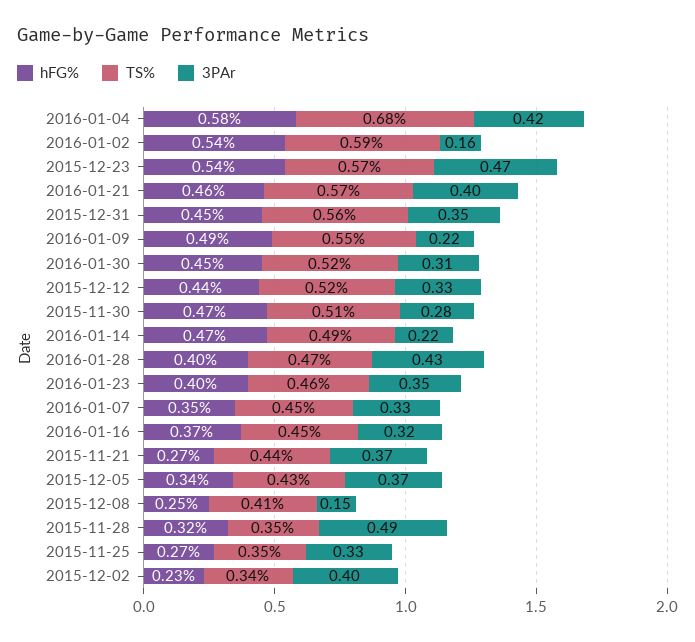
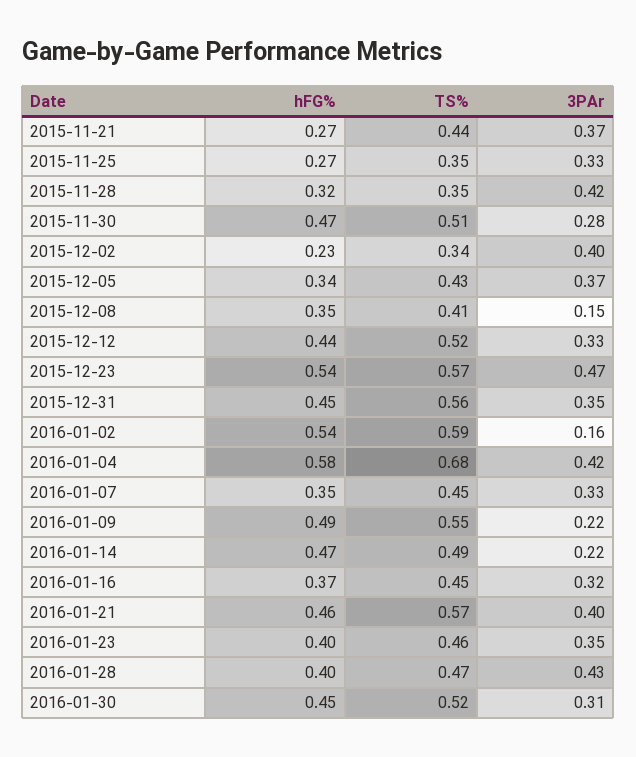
  {
    "hFG%": {
      "2016-01-04": 0.58,
      "2016-01-02": 0.54,
      "2015-12-23": 0.54,
      "2016-01-21": 0.46,
      "2015-12-31": 0.45,
      "2016-01-09": 0.49,
      "2016-01-30": 0.45,
      "2015-12-12": 0.44,
      "2015-11-30": 0.47,
      "2016-01-14": 0.47,
      "2016-01-28": 0.4,
      "2016-01-23": 0.4,
      "2016-01-07": 0.35,
      "2016-01-16": 0.37,
      "2015-11-21": 0.27,
      "2015-12-05": 0.34,
-     "2015-12-08": 0.25,
+     "2015-12-08": 0.35,
      "2015-11-28": 0.32,
      "2015-11-25": 0.27,
      "2015-12-02": 0.23
    },
    "TS%": {
      "2016-01-04": 0.68,
      "2016-01-02": 0.59,
      "2015-12-23": 0.57,
      "2016-01-21": 0.57,
      "2015-12-31": 0.56,
      "2016-01-09": 0.55,
      "2016-01-30": 0.52,
      "2015-12-12": 0.52,
      "2015-11-30": 0.51,
      "2016-01-14": 0.49,
      "2016-01-28": 0.47,
      "2016-01-23": 0.46,
      "2016-01-07": 0.45,
      "2016-01-16": 0.45,
      "2015-11-21": 0.44,
      "2015-12-05": 0.43,
      "2015-12-08": 0.41,
      "2015-11-28": 0.35,
      "2015-11-25": 0.35,
      "2015-12-02": 0.34
    },
    "3PAr": {
      "2016-01-04": 0.42,
      "2016-01-02": 0.16,
      "2015-12-23": 0.47,
      "2016-01-21": 0.4,
      "2015-12-31": 0.35,
      "2016-01-09": 0.22,
      "2016-01-30": 0.31,
      "2015-12-12": 0.33,
      "2015-11-30": 0.28,
      "2016-01-14": 0.22,
      "2016-01-28": 0.43,
      "2016-01-23": 0.35,
      "2016-01-07": 0.33,
      "2016-01-16": 0.32,
      "2015-11-21": 0.37,
      "2015-12-05": 0.37,
      "2015-12-08": 0.15,
-     "2015-11-28": 0.49,
+     "2015-11-28": 0.42,
      "2015-11-25": 0.33,
      "2015-12-02": 0.4
    }
  }

